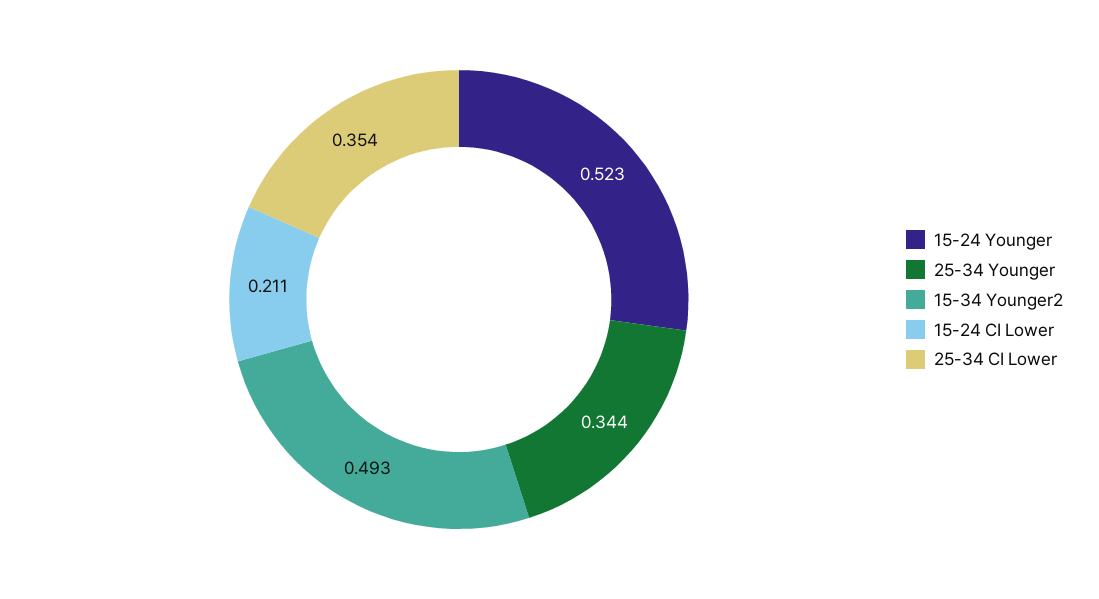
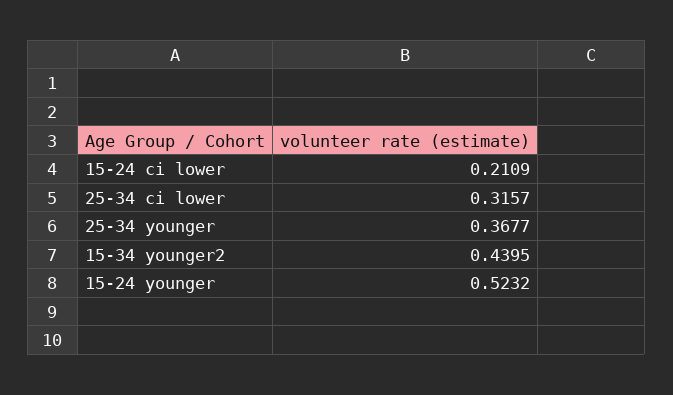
  {
    "15-24 Younger": 0.5232,
-   "25-34 Younger": 0.344,
+   "25-34 Younger": 0.3677,
-   "15-34 Younger2": 0.493,
+   "15-34 Younger2": 0.4395,
    "15-24 CI Lower": 0.2109,
-   "25-34 CI Lower": 0.354
+   "25-34 CI Lower": 0.3157
  }

